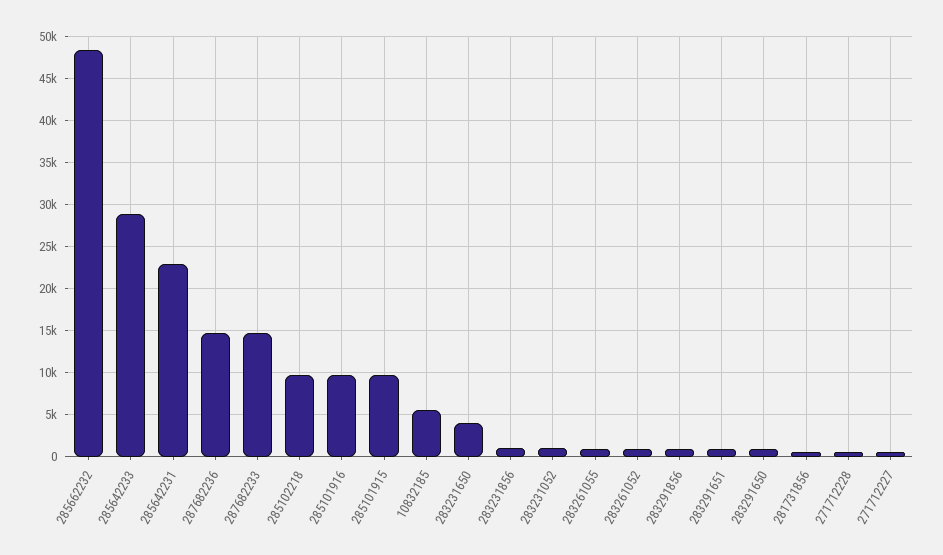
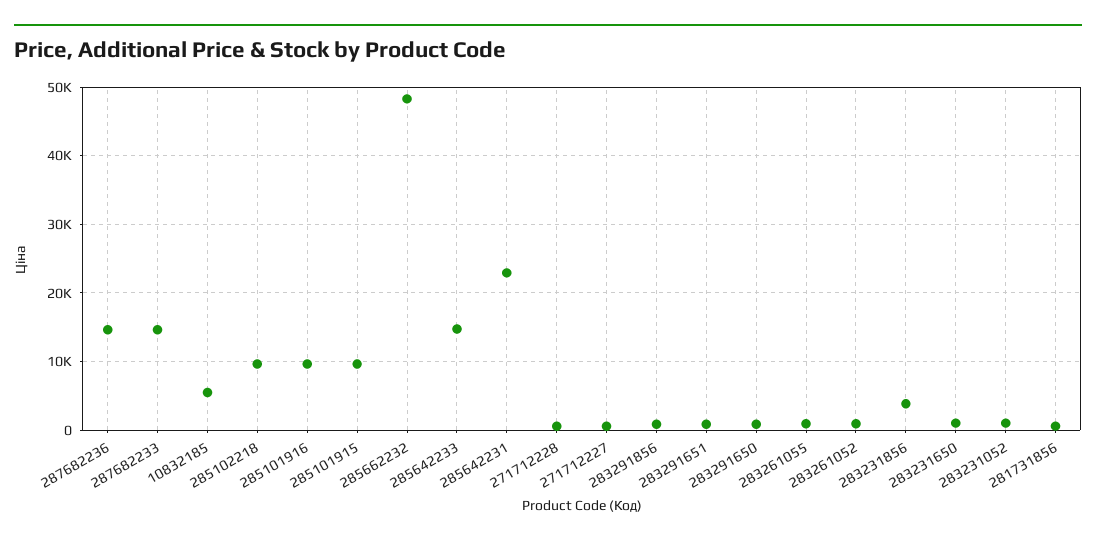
  {
    "285662232": 48000,
-   "285642233": 29000,
+   "285642233": 15000,
    "285642231": 23000,
    "287682236": 15000,
    "287682233": 15000,
    "285102218": 10000,
    "285101916": 10000,
    "285101915": 10000,
    "10832185": 5000,
-   "283231650": 4000,
+   "283231650": 1000,
-   "283231856": 1000,
+   "283231856": 4000,
    "283231052": 1000,
    "283261055": 1000,
    "283261052": 1000,
    "283291856": 1000,
    "283291651": 1000,
    "283291650": 1000,
    "281731856": 1000,
    "271712228": 1000,
    "271712227": 1000
  }

